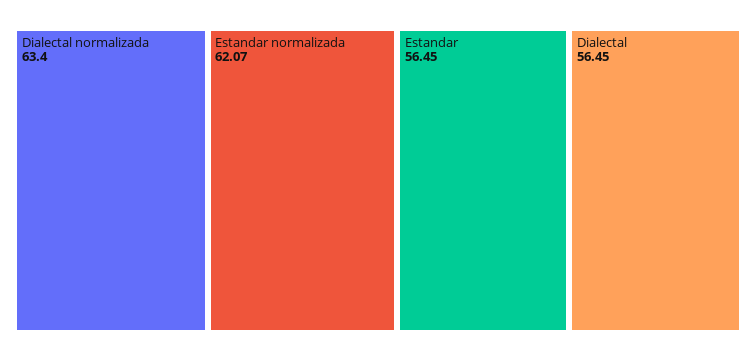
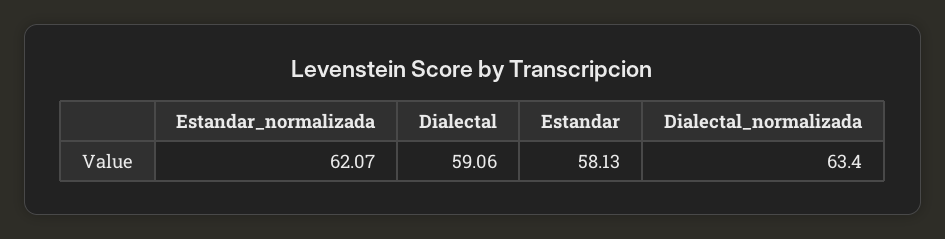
  {
    "Dialectal normalizada": 63.4,
    "Estandar normalizada": 62.07,
-   "Estandar": 56.45,
+   "Estandar": 58.13,
-   "Dialectal": 56.45
+   "Dialectal": 59.06
  }

